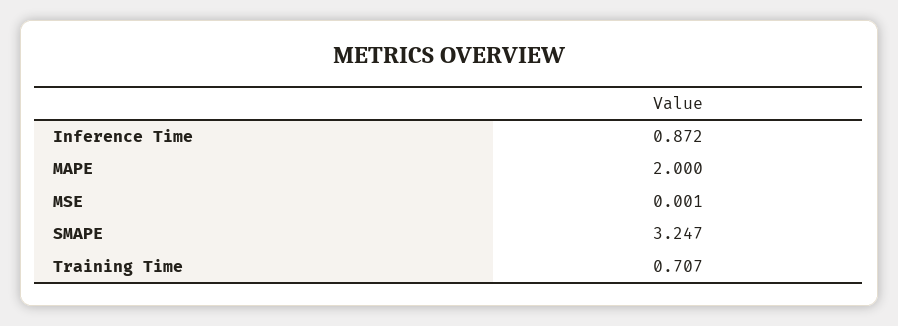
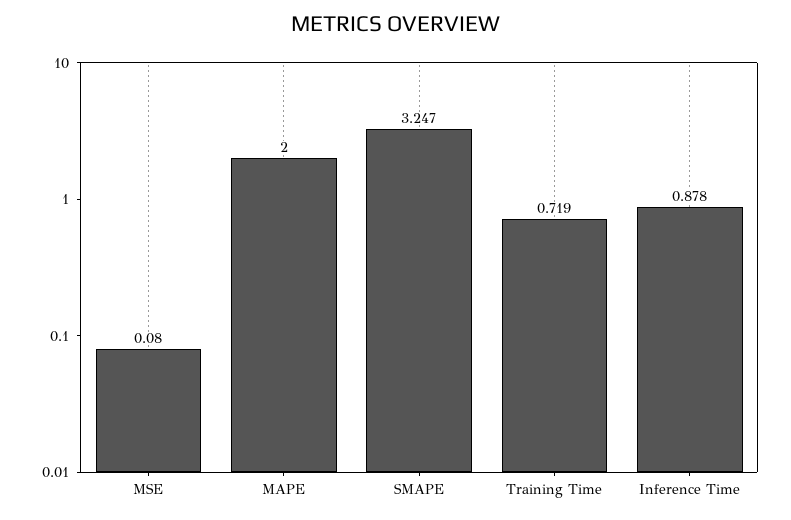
  {
-   "Inference Time": 0.872,
+   "Inference Time": 0.878,
    "MAPE": 2,
-   "MSE": 0.001,
+   "MSE": 0.08,
    "SMAPE": 3.247,
-   "Training Time": 0.707
+   "Training Time": 0.719
  }

